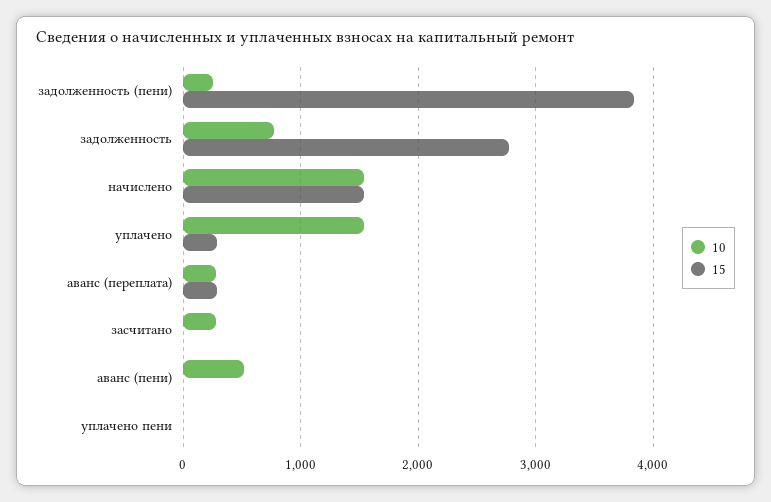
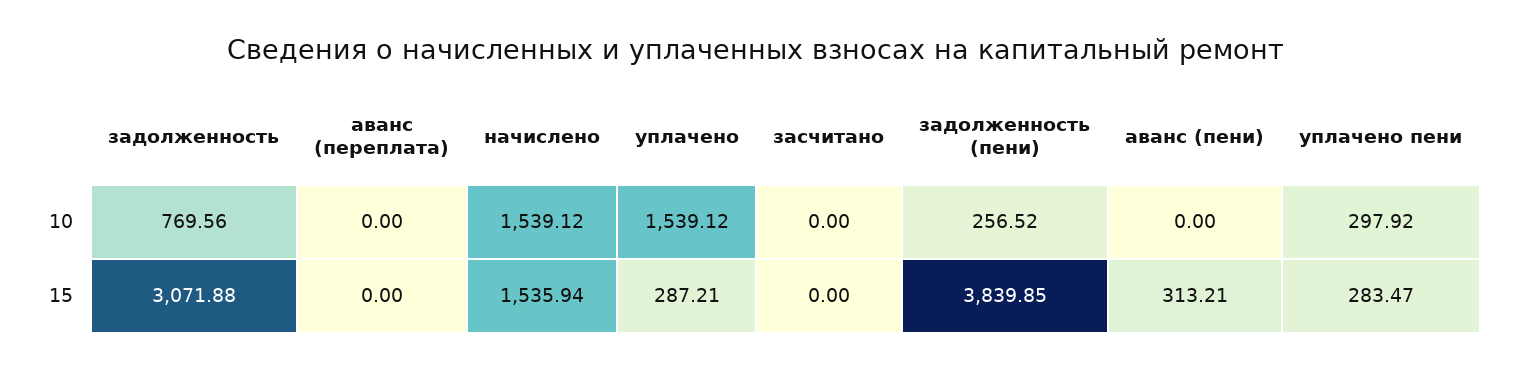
  {
    "10": {
      "задолженность (пени)": 256.52,
      "задолженность": 769.56,
      "начислено": 1539.12,
      "уплачено": 1539.12,
-     "аванс (переплата)": 300,
+     "аванс (переплата)": 0,
-     "засчитано": 300,
+     "засчитано": 0,
-     "аванс (пени)": 500,
+     "аванс (пени)": 0,
-     "уплачено пени": 0
+     "уплачено пени": 297.92
    },
    "15": {
      "задолженность (пени)": 3839.85,
-     "задолженность": 2800,
+     "задолженность": 3071.88,
      "начислено": 1535.94,
      "уплачено": 287.21,
-     "аванс (переплата)": 300,
+     "аванс (переплата)": 0,
      "засчитано": 0,
-     "аванс (пени)": 0,
+     "аванс (пени)": 313.21,
-     "уплачено пени": 0
+     "уплачено пени": 283.47
    }
  }

